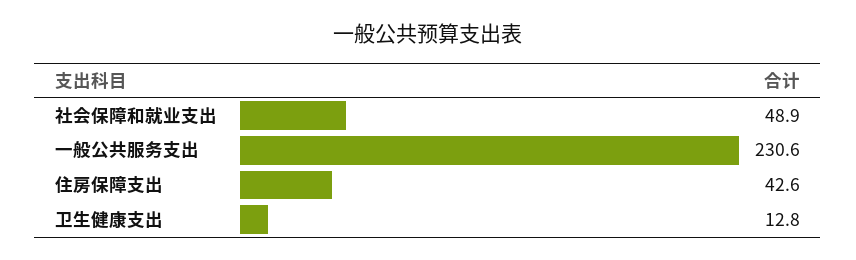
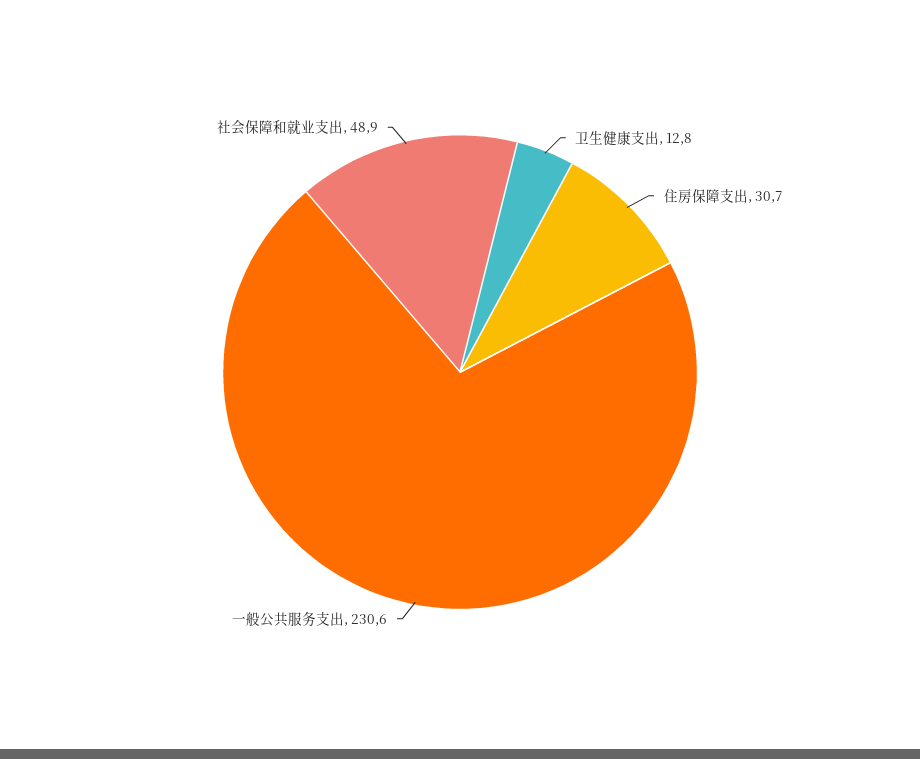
  {
    "社会保障和就业支出": 48.9,
    "一般公共服务支出": 230.6,
-   "住房保障支出": 42.6,
+   "住房保障支出": 30.7,
    "卫生健康支出": 12.8
  }

